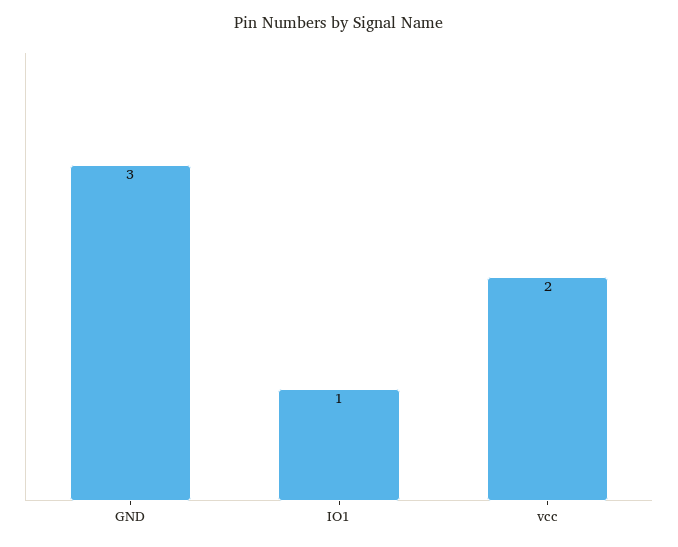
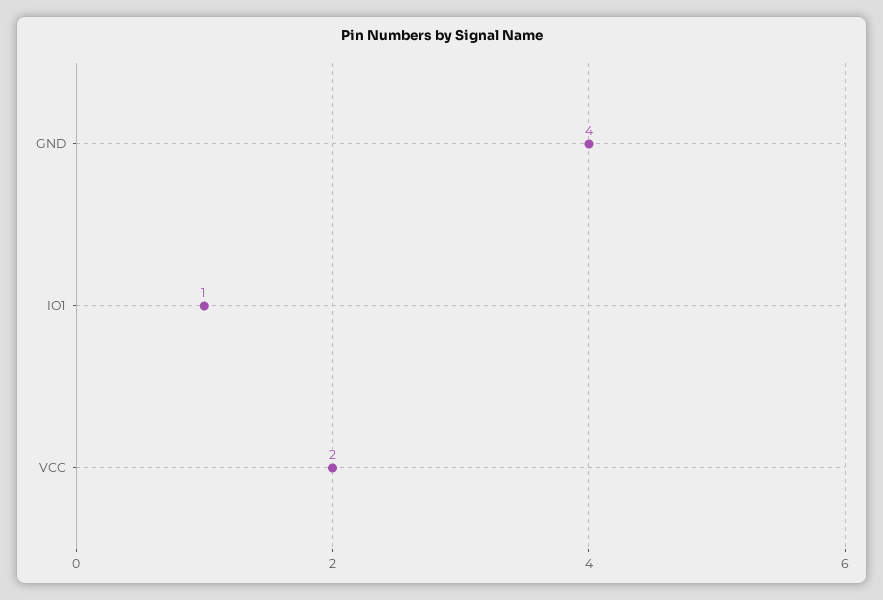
  {
-   "GND": 3,
+   "GND": 4,
    "IO1": 1,
    "vcc": 2
  }

